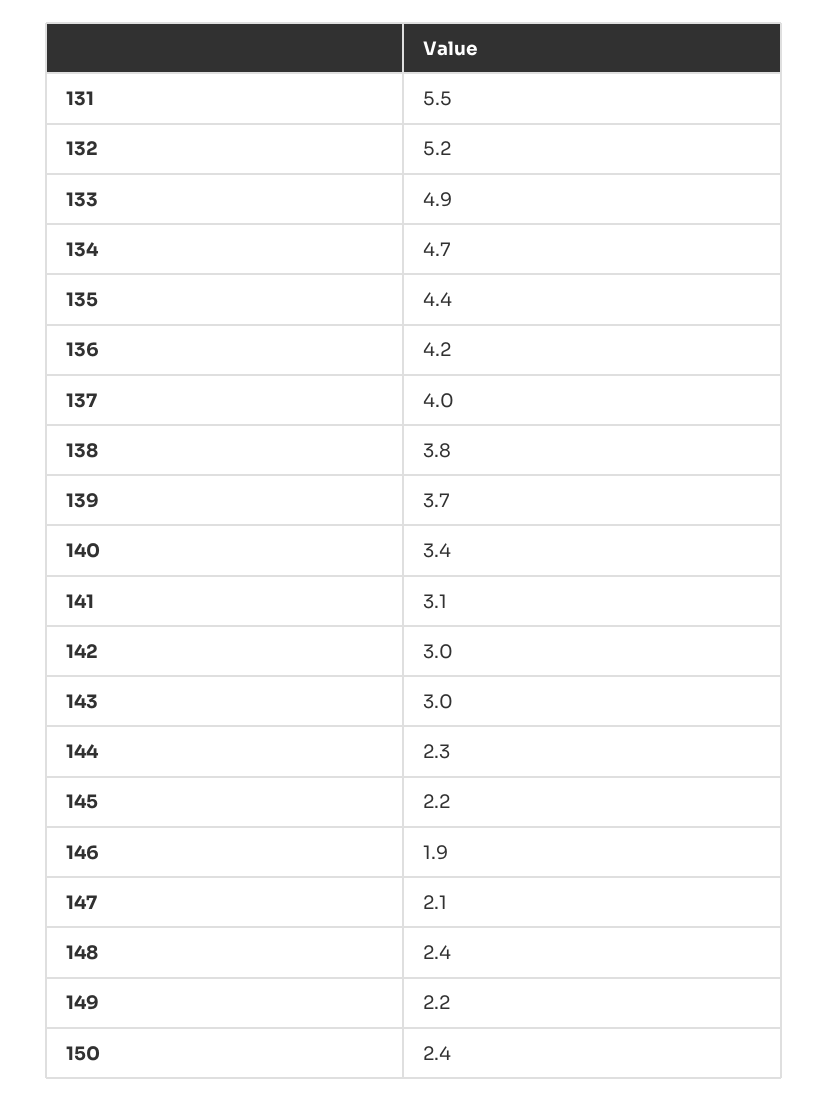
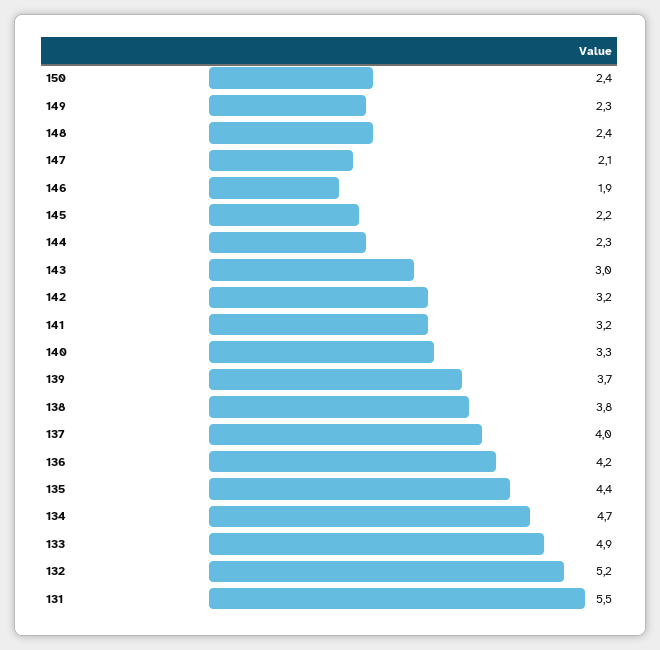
  {
    "131": 5.5,
    "132": 5.2,
    "133": 4.9,
    "134": 4.7,
    "135": 4.4,
    "136": 4.2,
    "137": 4,
    "138": 3.8,
    "139": 3.7,
-   "140": 3.4,
+   "140": 3.3,
-   "141": 3.1,
+   "141": 3.2,
-   "142": 3,
+   "142": 3.2,
    "143": 3,
    "144": 2.3,
    "145": 2.2,
    "146": 1.9,
    "147": 2.1,
    "148": 2.4,
-   "149": 2.2,
+   "149": 2.3,
    "150": 2.4
  }

